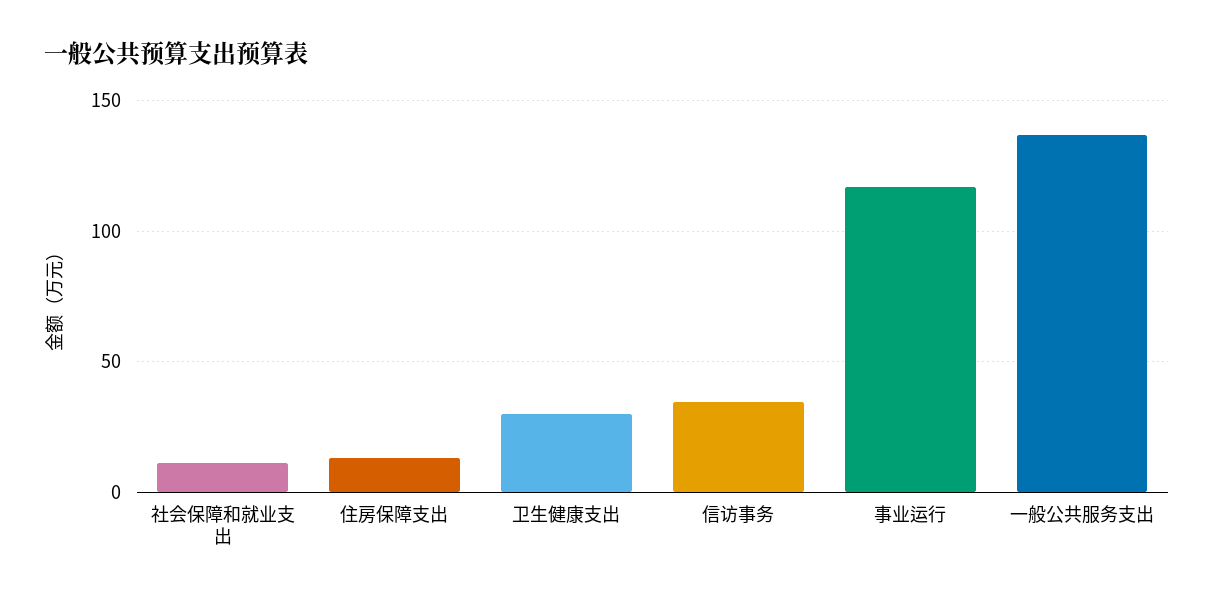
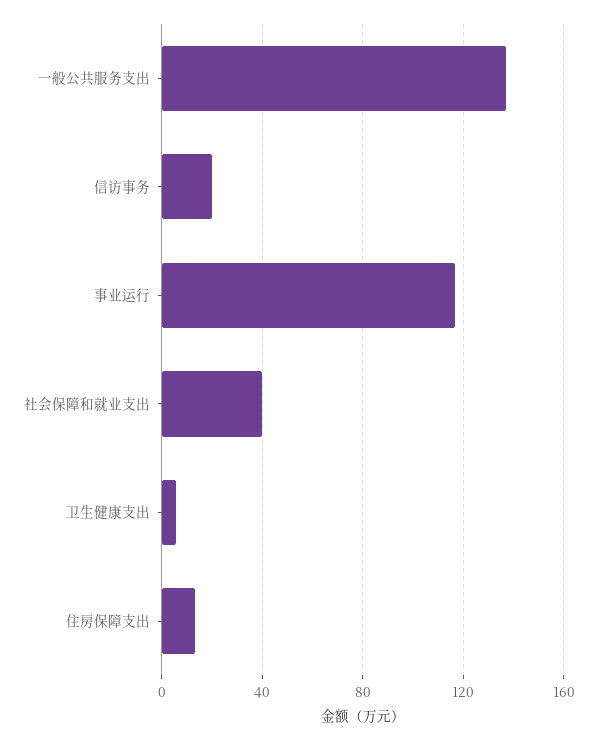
  {
-   "社会保障和就业支出": 10,
+   "社会保障和就业支出": 40,
    "住房保障支出": 15,
-   "卫生健康支出": 30,
+   "卫生健康支出": 5,
-   "信访事务": 35,
+   "信访事务": 20,
    "事业运行": 115,
    "一般公共服务支出": 135
  }

